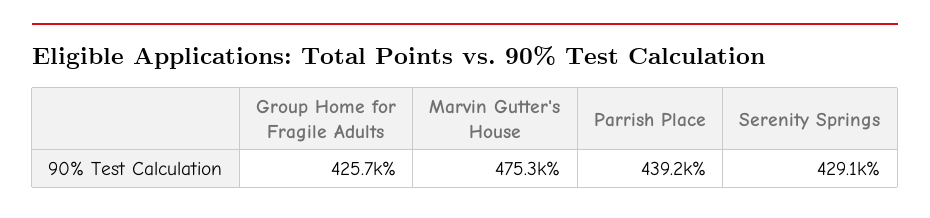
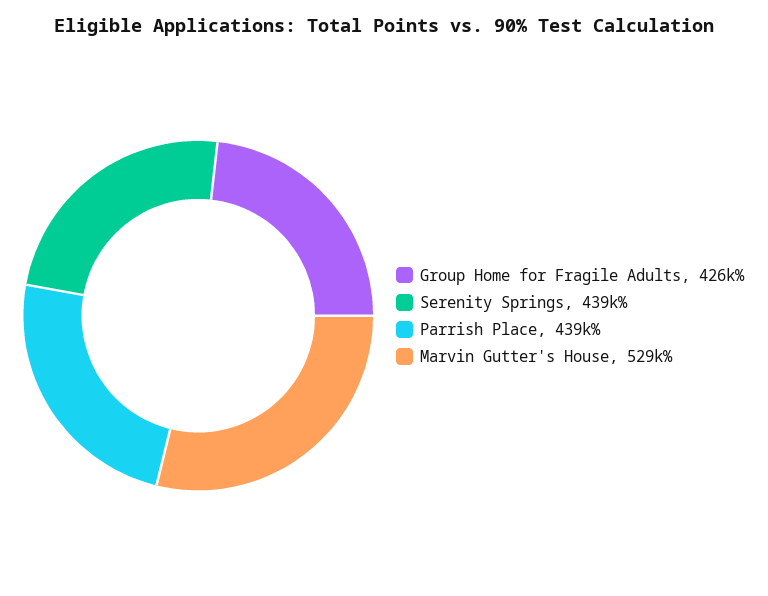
  {
    "Group Home for Fragile Adults": 425700,
-   "Marvin Gutter's House": 475300,
+   "Marvin Gutter's House": 529000,
    "Parrish Place": 439200,
-   "Serenity Springs": 429100
+   "Serenity Springs": 439000
  }

